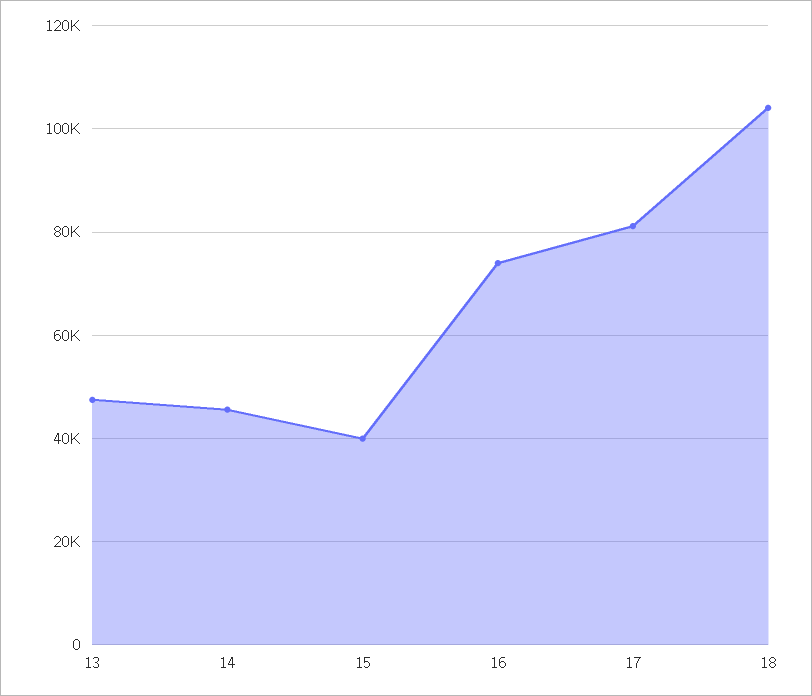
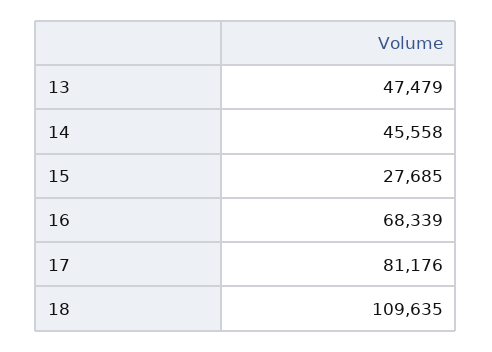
  {
    "13": 47479,
    "14": 45558,
-   "15": 40000,
+   "15": 27685,
-   "16": 74000,
+   "16": 68339,
    "17": 81176,
-   "18": 104000
+   "18": 109635
  }

